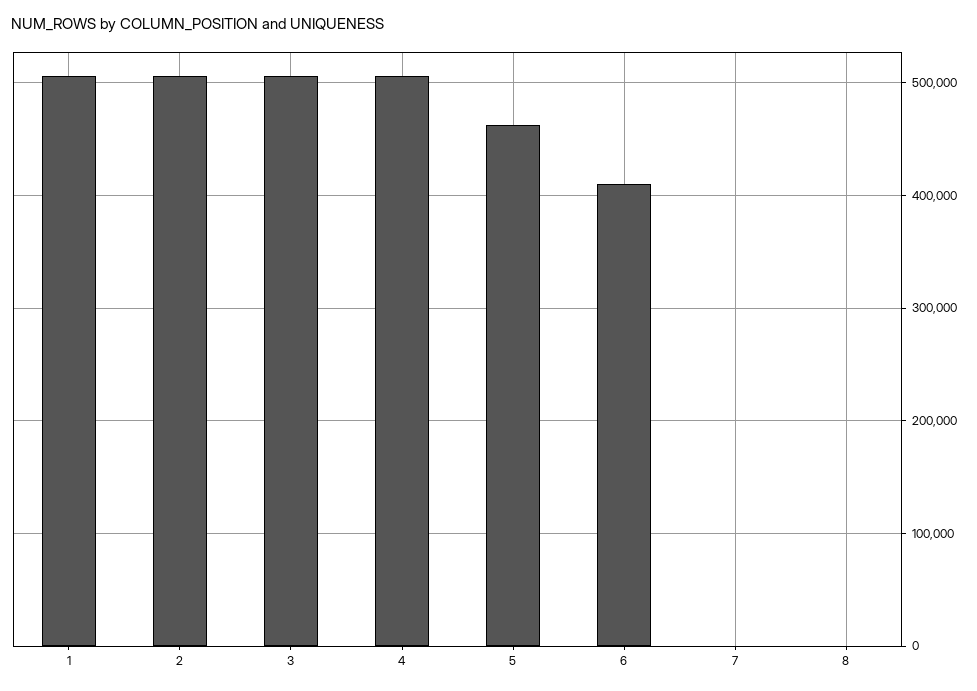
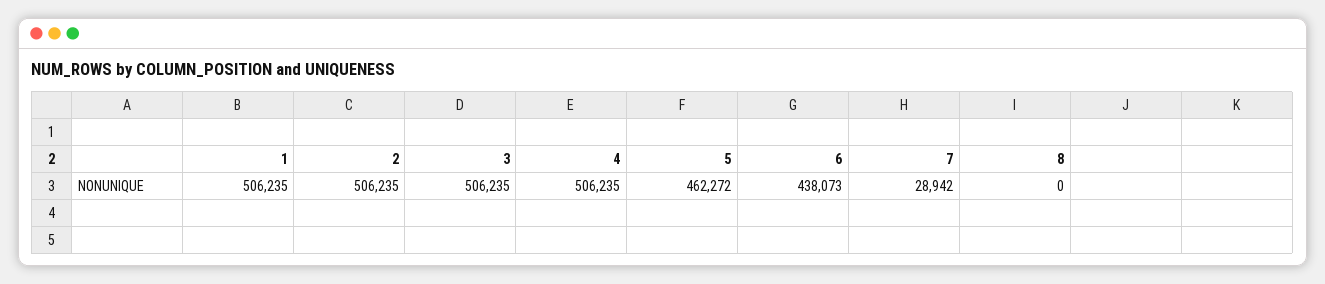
  {
    "1": 506235,
    "2": 506235,
    "3": 506235,
    "4": 506235,
    "5": 462272,
-   "6": 410000,
+   "6": 438073,
-   "7": 0,
+   "7": 28942,
    "8": 0
  }

